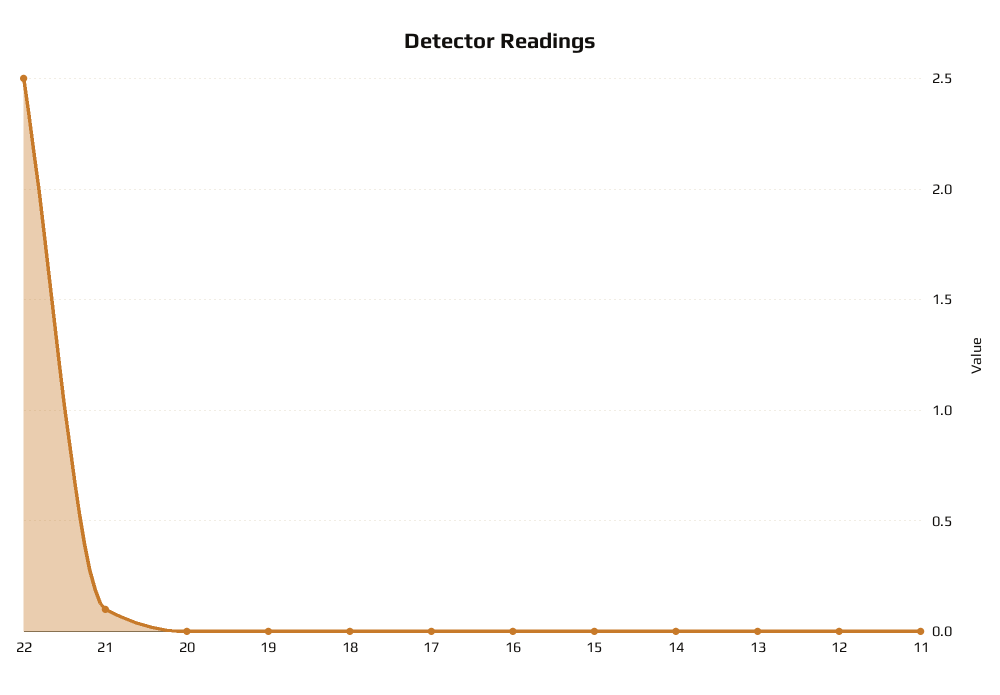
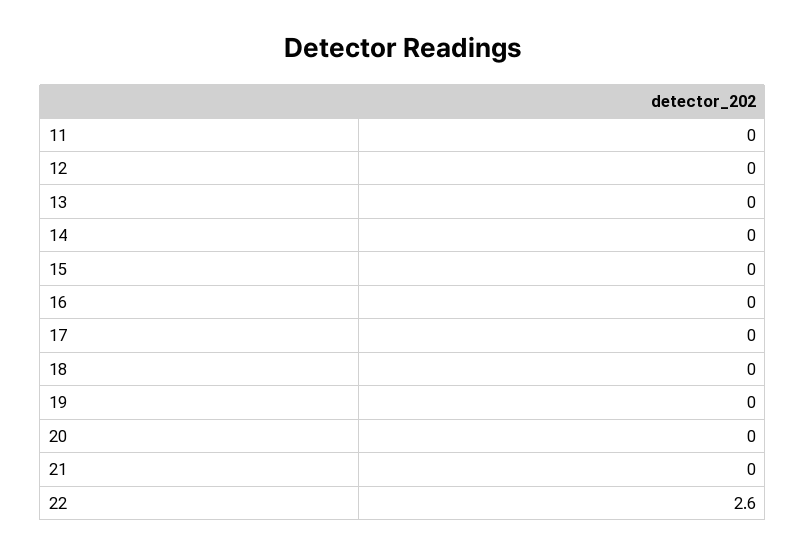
  {
-   "22": 2.5,
+   "22": 2.6,
-   "21": 0.1,
+   "21": 0,
    "20": 0,
    "19": 0,
    "18": 0,
    "17": 0,
    "16": 0,
    "15": 0,
    "14": 0,
    "13": 0,
    "12": 0,
    "11": 0
  }

